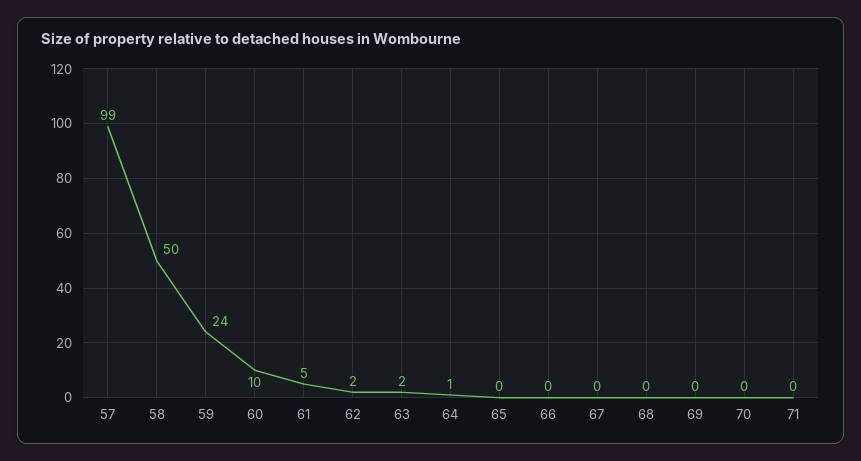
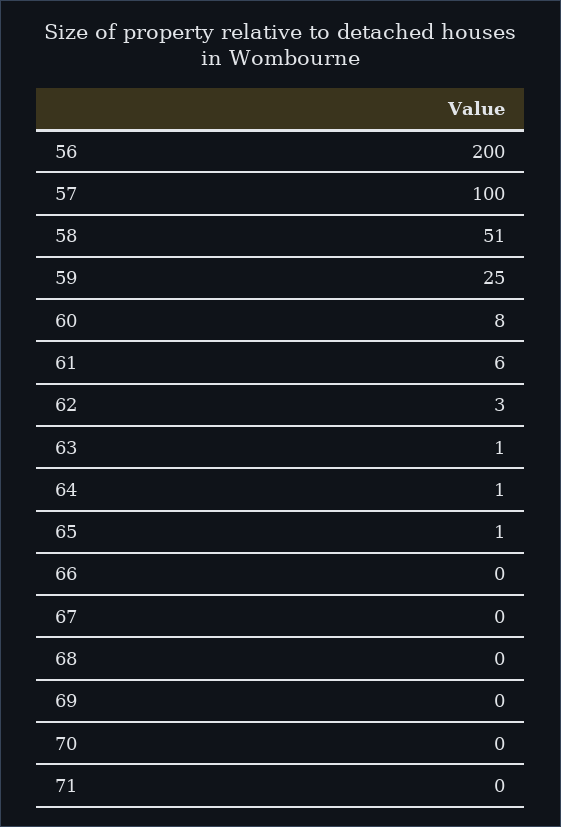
  {
-   "57": 99,
+   "57": 100,
-   "58": 50,
+   "58": 51,
-   "59": 24,
+   "59": 25,
-   "60": 10,
+   "60": 8,
-   "61": 5,
+   "61": 6,
-   "62": 2,
+   "62": 3,
-   "63": 2,
+   "63": 1,
    "64": 1,
-   "65": 0,
+   "65": 1,
    "66": 0,
    "67": 0,
    "68": 0,
    "69": 0,
    "70": 0,
-   "71": 0
+   "71": 0,
+   "56": 200
  }

